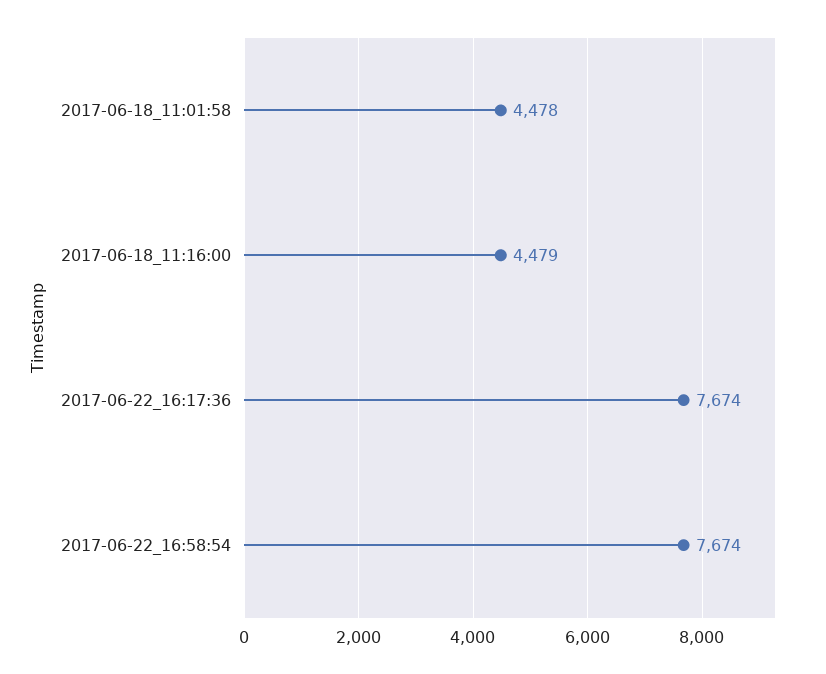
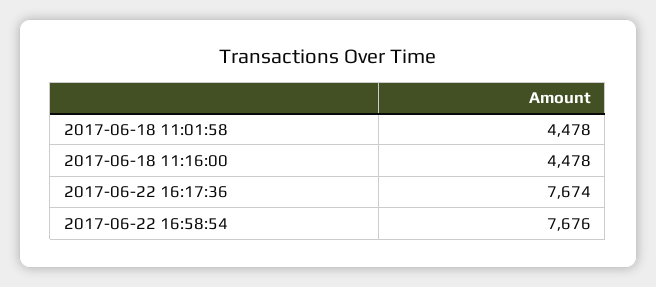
  {
    "2017-06-18_11:01:58": 4478,
-   "2017-06-18_11:16:00": 4479,
+   "2017-06-18_11:16:00": 4478,
    "2017-06-22_16:17:36": 7674,
-   "2017-06-22_16:58:54": 7674
+   "2017-06-22_16:58:54": 7676
  }

